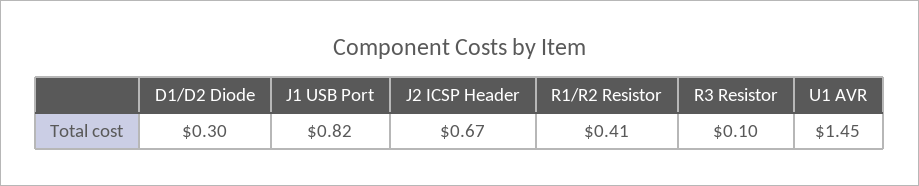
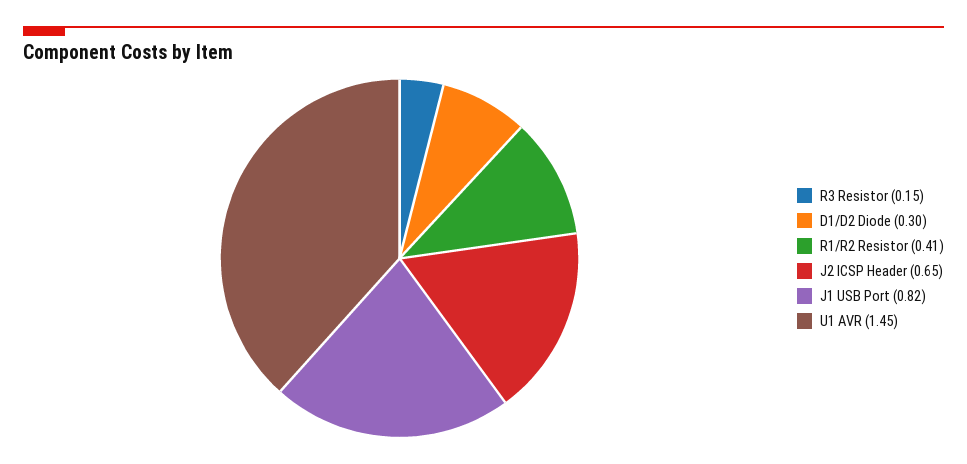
  {
    "D1/D2 Diode": 0.3,
    "J1 USB Port": 0.82,
-   "J2 ICSP Header": 0.67,
+   "J2 ICSP Header": 0.65,
    "R1/R2 Resistor": 0.41,
-   "R3 Resistor": 0.1,
+   "R3 Resistor": 0.15,
    "U1 AVR": 1.45
  }

